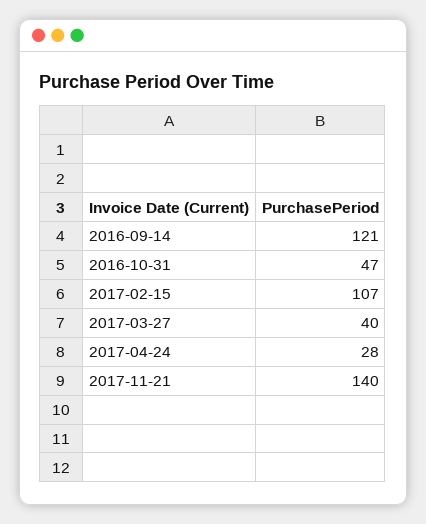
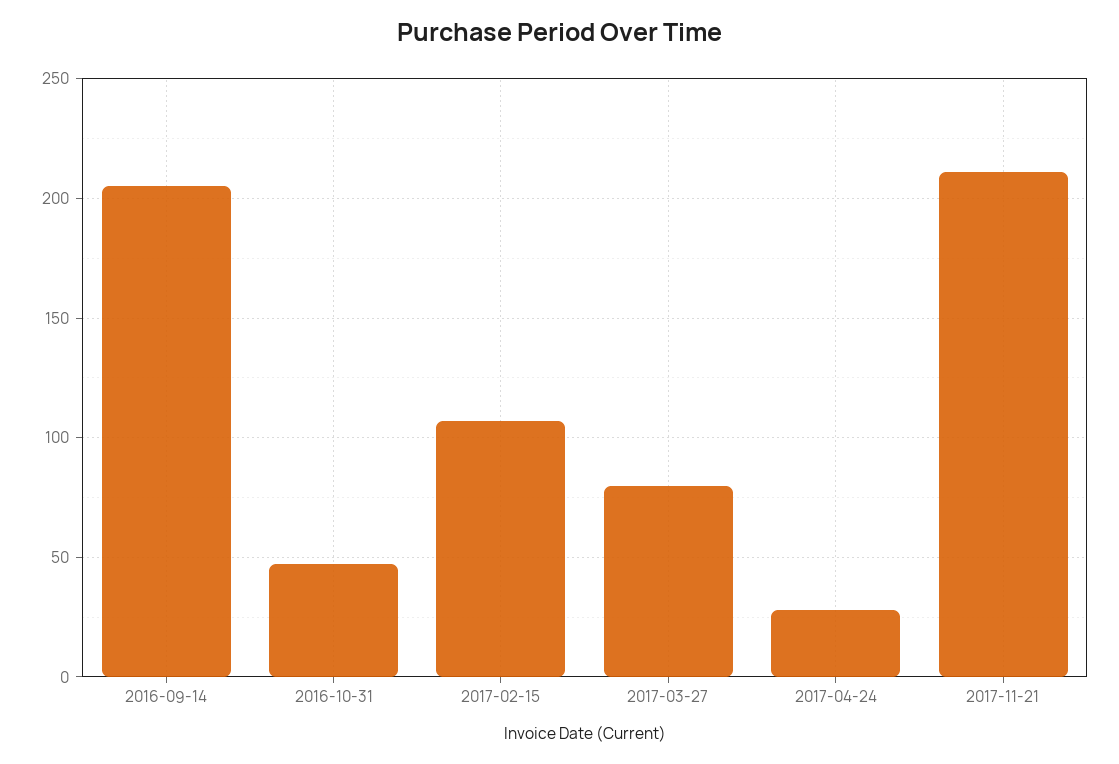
  {
-   "2016-09-14": 121,
+   "2016-09-14": 205,
    "2016-10-31": 47,
    "2017-02-15": 107,
-   "2017-03-27": 40,
+   "2017-03-27": 80,
    "2017-04-24": 28,
-   "2017-11-21": 140
+   "2017-11-21": 210
  }

